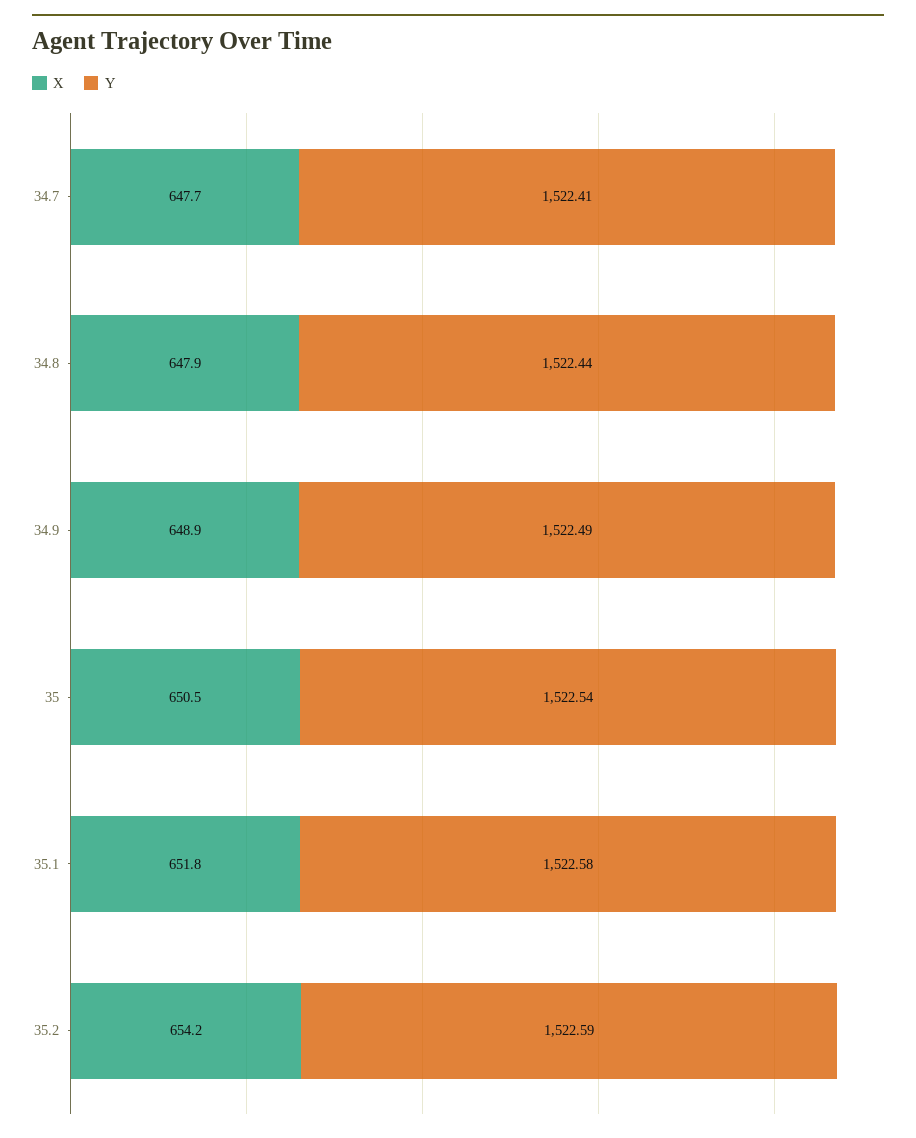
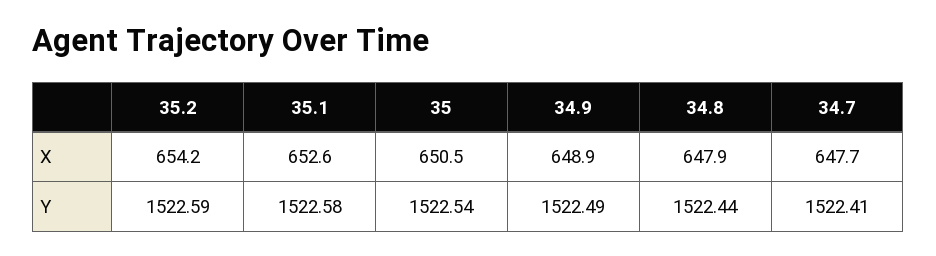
  {
    "X": {
      "34.7": 647.7,
      "34.8": 647.9,
      "34.9": 648.9,
      "35": 650.5,
-     "35.1": 651.8,
+     "35.1": 652.6,
      "35.2": 654.2
    },
    "Y": {
      "34.7": 1522.41,
      "34.8": 1522.44,
      "34.9": 1522.49,
      "35": 1522.54,
      "35.1": 1522.58,
      "35.2": 1522.59
    }
  }

